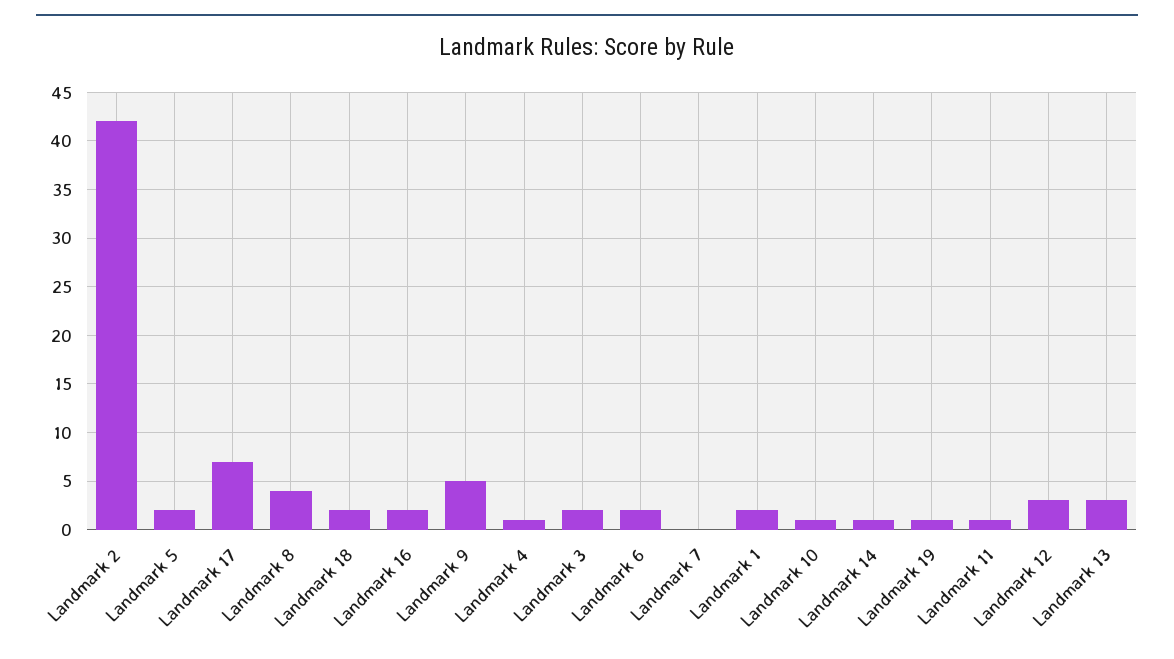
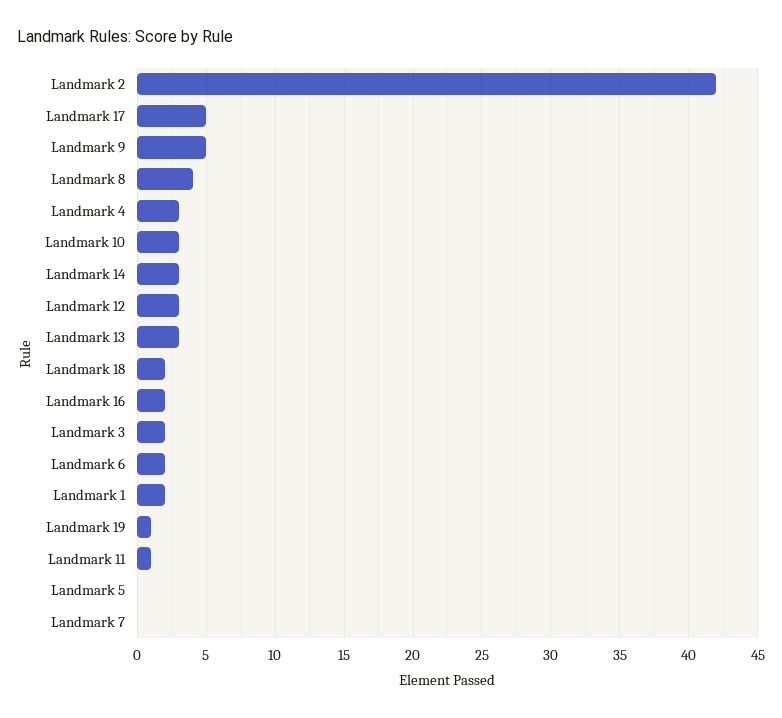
  {
    "Landmark 2": 42,
-   "Landmark 5": 2,
+   "Landmark 5": 0,
-   "Landmark 17": 7,
+   "Landmark 17": 5,
    "Landmark 8": 4,
    "Landmark 18": 2,
    "Landmark 16": 2,
    "Landmark 9": 5,
-   "Landmark 4": 1,
+   "Landmark 4": 3,
    "Landmark 3": 2,
    "Landmark 6": 2,
    "Landmark 7": 0,
    "Landmark 1": 2,
-   "Landmark 10": 1,
+   "Landmark 10": 3,
-   "Landmark 14": 1,
+   "Landmark 14": 3,
    "Landmark 19": 1,
    "Landmark 11": 1,
    "Landmark 12": 3,
    "Landmark 13": 3
  }

